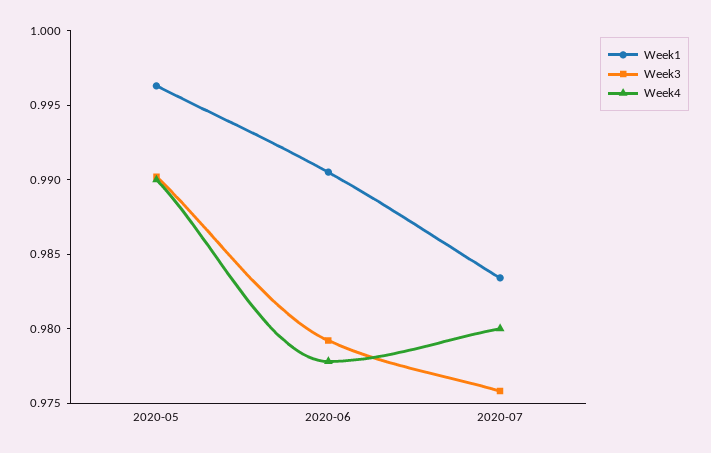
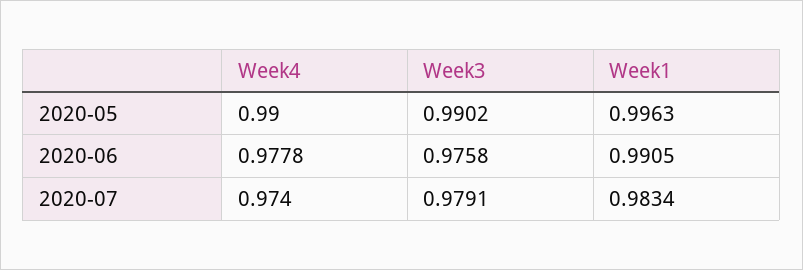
  {
    "Week1": {
      "2020-05": 0.9963,
      "2020-06": 0.9905,
      "2020-07": 0.9834
    },
    "Week3": {
      "2020-05": 0.9902,
-     "2020-06": 0.979,
+     "2020-06": 0.9758,
-     "2020-07": 0.976
+     "2020-07": 0.9791
    },
    "Week4": {
      "2020-05": 0.99,
      "2020-06": 0.9778,
-     "2020-07": 0.98
+     "2020-07": 0.974
    }
  }

